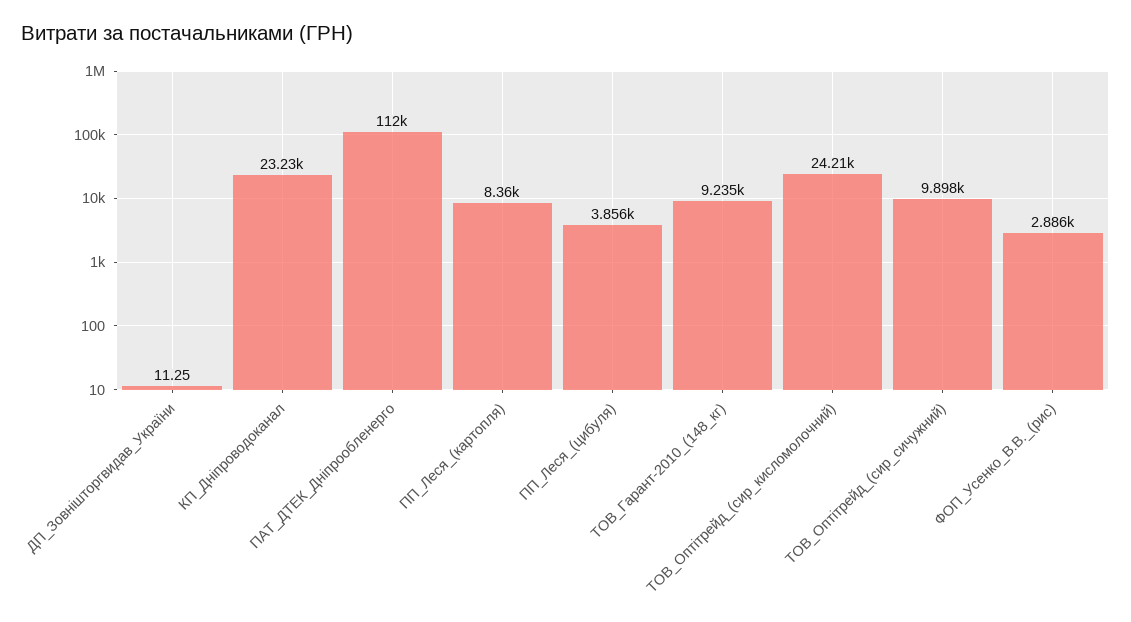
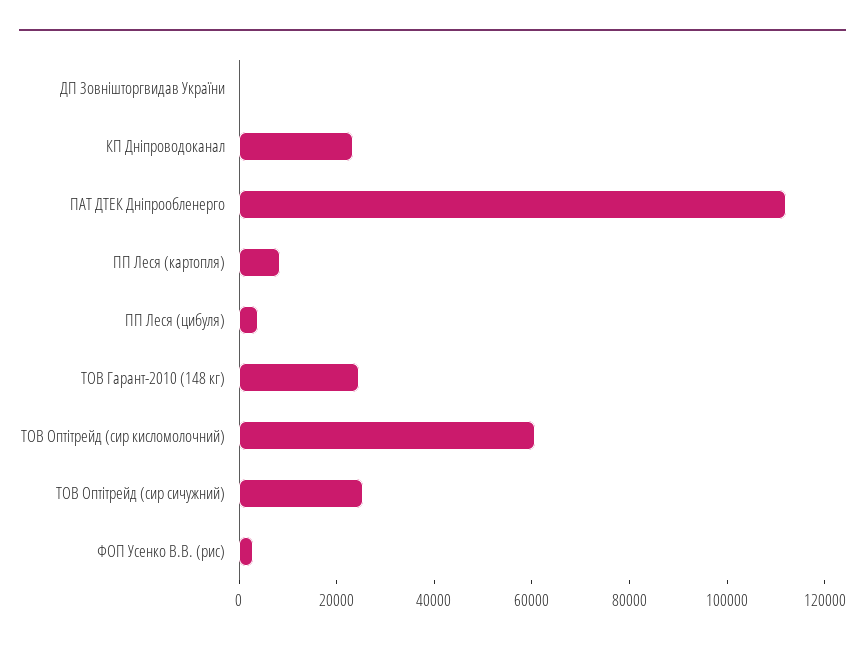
  {
    "ДП_Зовнішторгвидав_України": 11.25,
    "КП_Дніпроводоканал": 23230,
    "ПАТ_ДТЕК_Дніпрообленерго": 112000,
    "ПП_Леся_(картопля)": 8360,
    "ПП_Леся_(цибуля)": 3856,
-   "ТОВ_Гарант-2010_(148_кг)": 9235,
+   "ТОВ_Гарант-2010_(148_кг)": 25000,
-   "ТОВ_Оптітрейд_(сир_кисломолочний)": 24210,
+   "ТОВ_Оптітрейд_(сир_кисломолочний)": 60000,
-   "ТОВ_Оптітрейд_(сир_сичужний)": 9898,
+   "ТОВ_Оптітрейд_(сир_сичужний)": 25000,
    "ФОП_Усенко_В.В._(рис)": 2886
  }

